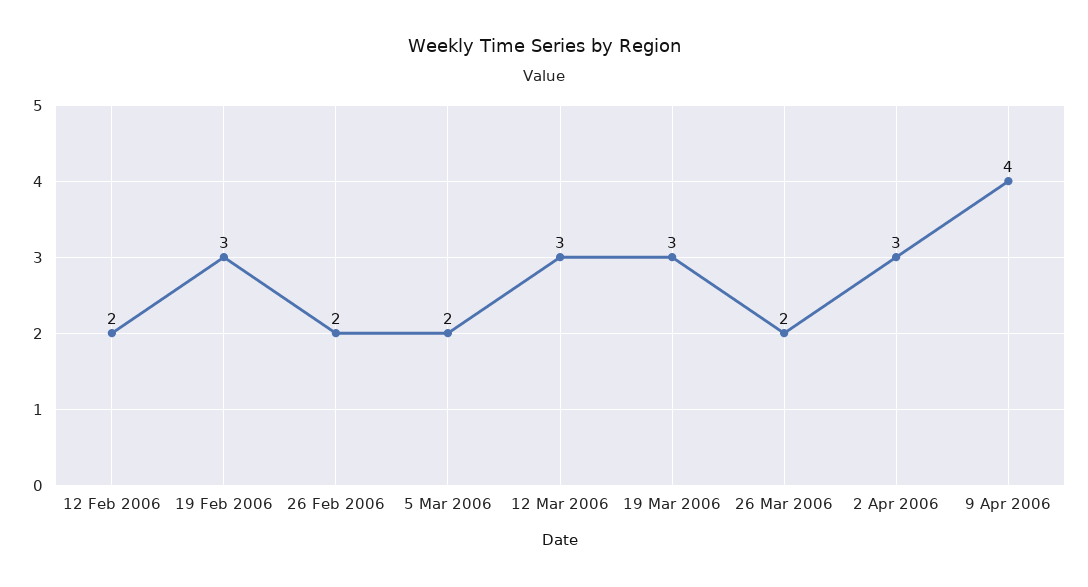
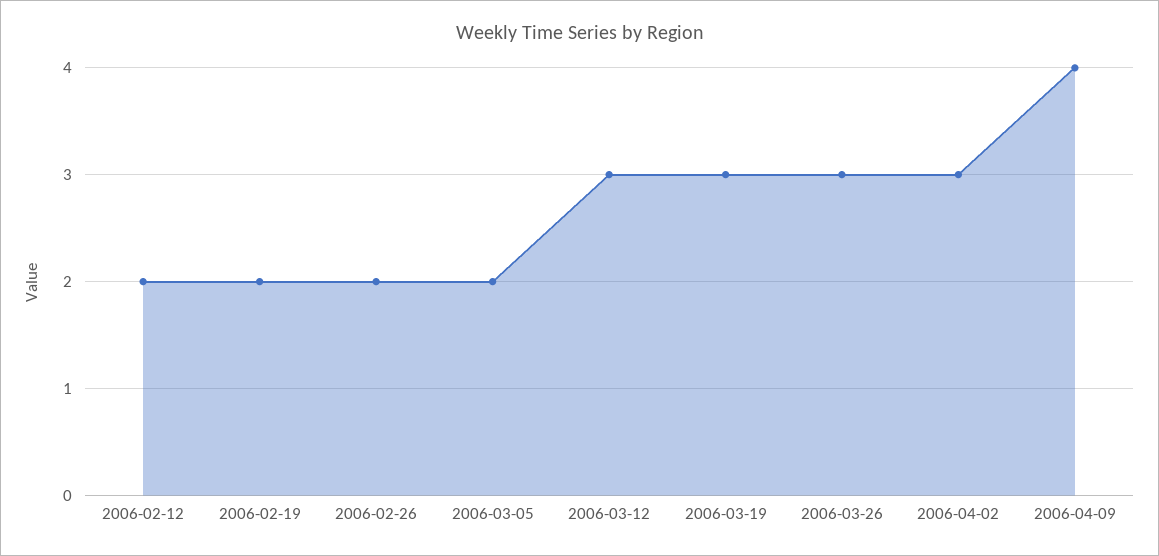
  {
    "12 Feb 2006": 2,
-   "19 Feb 2006": 3,
+   "19 Feb 2006": 2,
    "26 Feb 2006": 2,
    "5 Mar 2006": 2,
    "12 Mar 2006": 3,
    "19 Mar 2006": 3,
-   "26 Mar 2006": 2,
+   "26 Mar 2006": 3,
    "2 Apr 2006": 3,
    "9 Apr 2006": 4
  }

